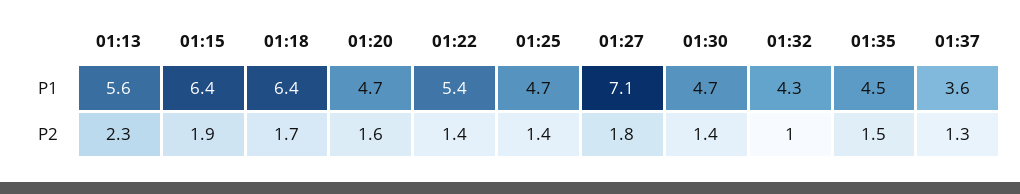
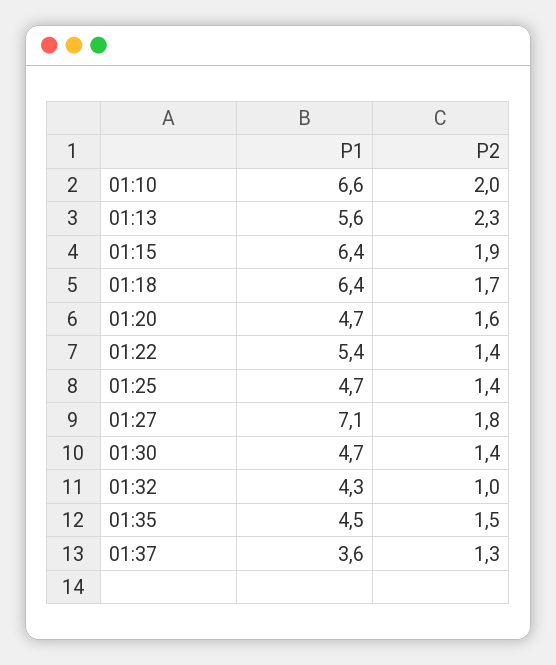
  {
    "01:13": {
      "P1": 5.6,
      "P2": 2.3
    },
    "01:15": {
      "P1": 6.4,
      "P2": 1.9
    },
    "01:18": {
      "P1": 6.4,
      "P2": 1.7
    },
    "01:20": {
      "P1": 4.7,
      "P2": 1.6
    },
    "01:22": {
      "P1": 5.4,
      "P2": 1.4
    },
    "01:25": {
      "P1": 4.7,
      "P2": 1.4
    },
    "01:27": {
      "P1": 7.1,
      "P2": 1.8
    },
    "01:30": {
      "P1": 4.7,
      "P2": 1.4
    },
    "01:32": {
      "P1": 4.3,
      "P2": 1
    },
    "01:35": {
      "P1": 4.5,
      "P2": 1.5
    },
    "01:37": {
      "P1": 3.6,
      "P2": 1.3
-   }
+   },
+   "01:10": {
+     "P1": 6.6,
+     "P2": 2
+   }
  }

